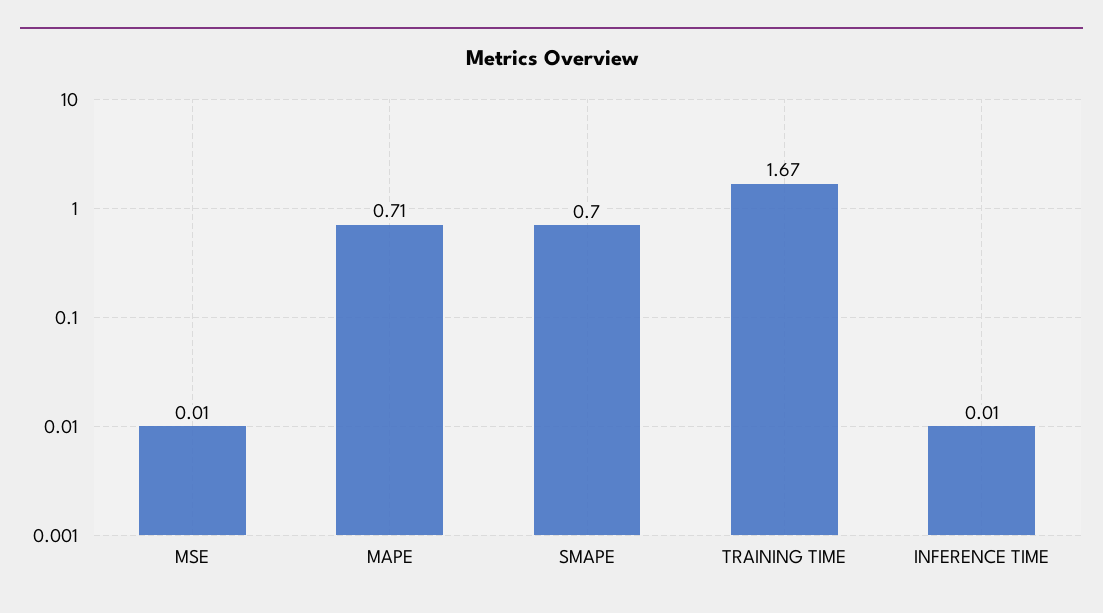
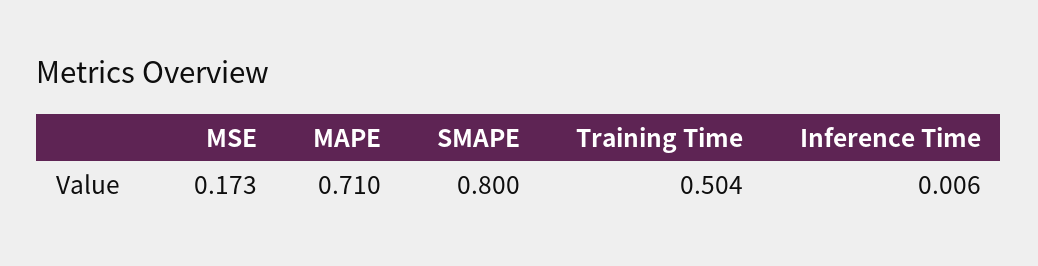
  {
-   "MSE": 0.01,
+   "MSE": 0.173,
    "MAPE": 0.71,
-   "SMAPE": 0.7,
+   "SMAPE": 0.8,
-   "TRAINING TIME": 1.67,
+   "TRAINING TIME": 0.504,
    "INFERENCE TIME": 0.006
  }

